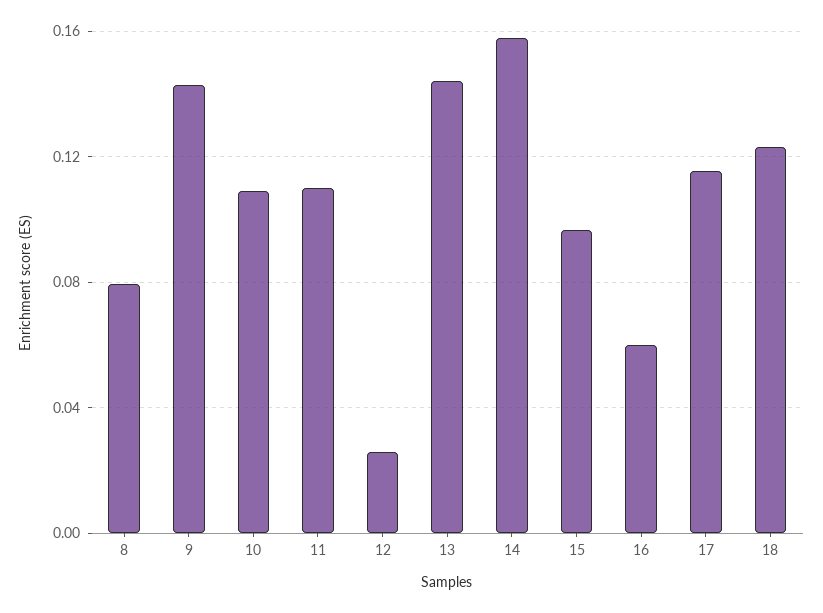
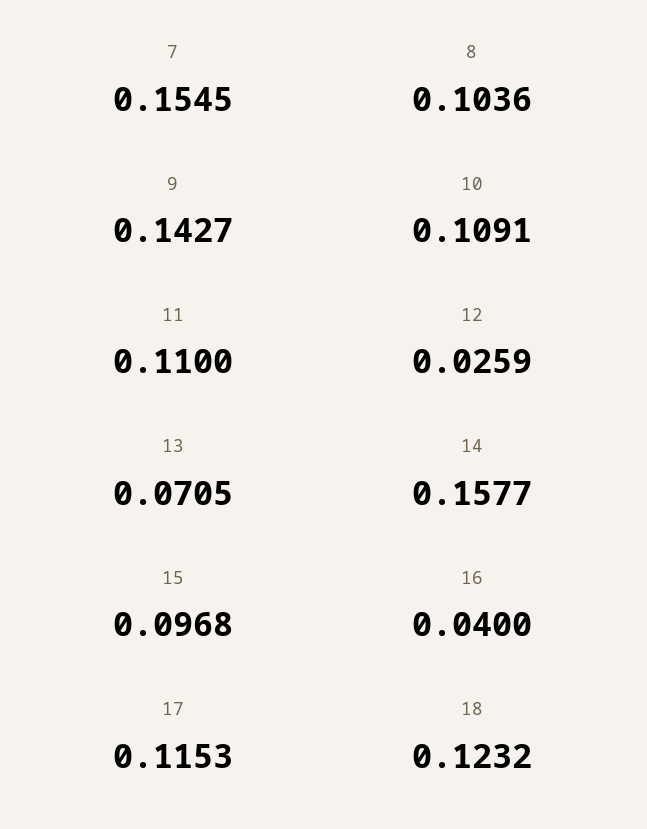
  {
-   "8": 0.08,
+   "8": 0.1036,
    "9": 0.1427,
    "10": 0.1091,
    "11": 0.11,
    "12": 0.0259,
-   "13": 0.145,
+   "13": 0.0705,
    "14": 0.1577,
    "15": 0.0968,
-   "16": 0.06,
+   "16": 0.04,
    "17": 0.1153,
-   "18": 0.1232
+   "18": 0.1232,
+   "7": 0.1545
  }

